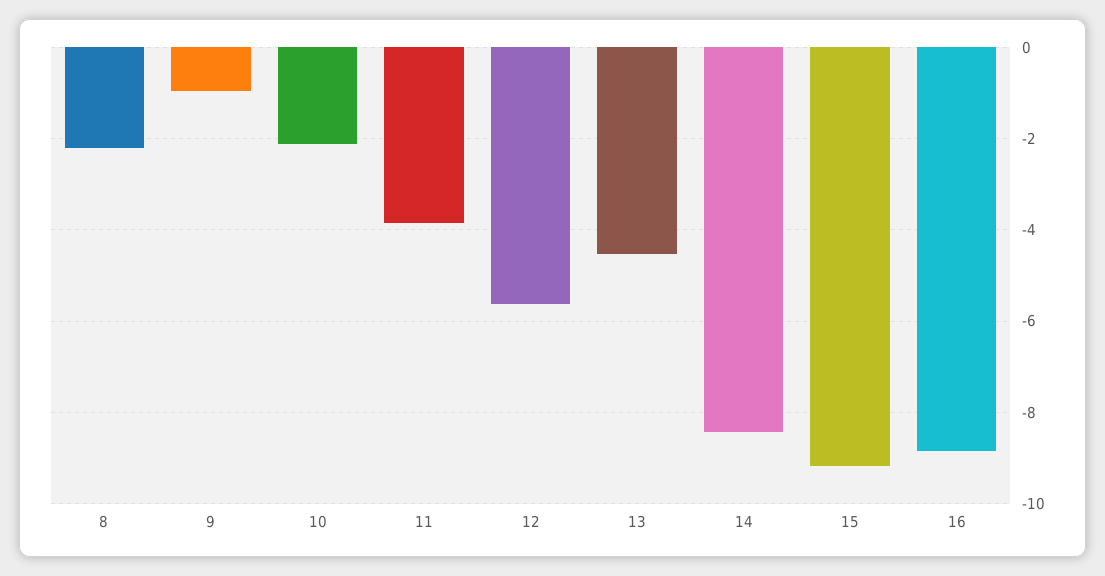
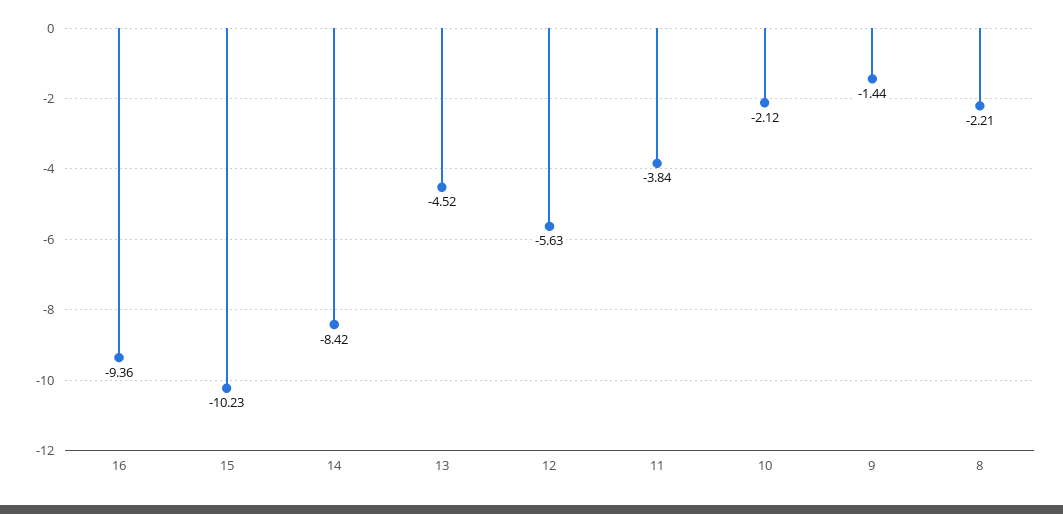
  {
    "8": -2.21,
-   "9": -1,
+   "9": -1.44,
    "10": -2.12,
    "11": -3.84,
    "12": -5.63,
    "13": -4.52,
    "14": -8.42,
-   "15": -9.2,
+   "15": -10.23,
-   "16": -8.8
+   "16": -9.36
  }

